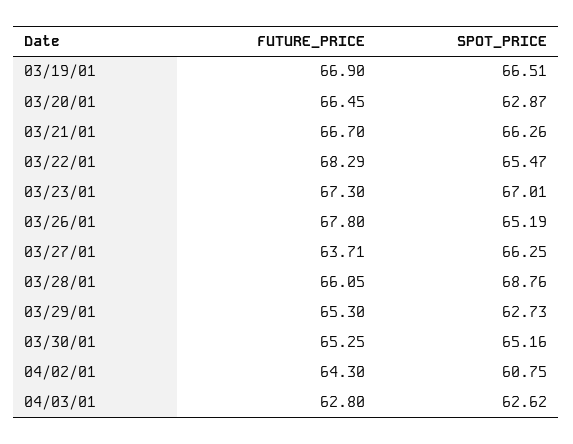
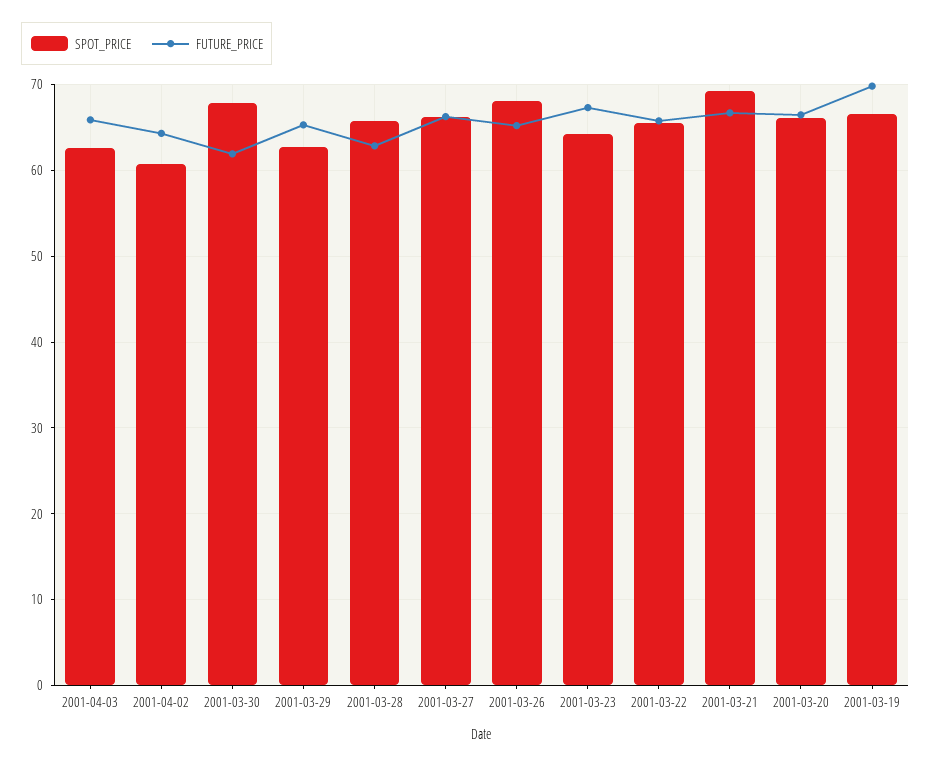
  {
    "FUTURE_PRICE": {
-     "03/19/01": 66.9,
+     "03/19/01": 70,
      "03/20/01": 66.45,
      "03/21/01": 66.7,
-     "03/22/01": 68.29,
+     "03/22/01": 66,
      "03/23/01": 67.3,
-     "03/26/01": 67.8,
+     "03/26/01": 65,
-     "03/27/01": 63.71,
+     "03/27/01": 66,
-     "03/28/01": 66.05,
+     "03/28/01": 63,
      "03/29/01": 65.3,
-     "03/30/01": 65.25,
+     "03/30/01": 62,
      "04/02/01": 64.3,
-     "04/03/01": 62.8
+     "04/03/01": 66
    },
    "SPOT_PRICE": {
      "03/19/01": 66.51,
-     "03/20/01": 62.87,
+     "03/20/01": 66,
-     "03/21/01": 66.26,
+     "03/21/01": 69,
      "03/22/01": 65.47,
-     "03/23/01": 67.01,
+     "03/23/01": 64,
-     "03/26/01": 65.19,
+     "03/26/01": 68,
      "03/27/01": 66.25,
-     "03/28/01": 68.76,
+     "03/28/01": 66,
      "03/29/01": 62.73,
-     "03/30/01": 65.16,
+     "03/30/01": 68,
      "04/02/01": 60.75,
      "04/03/01": 62.62
    }
  }

